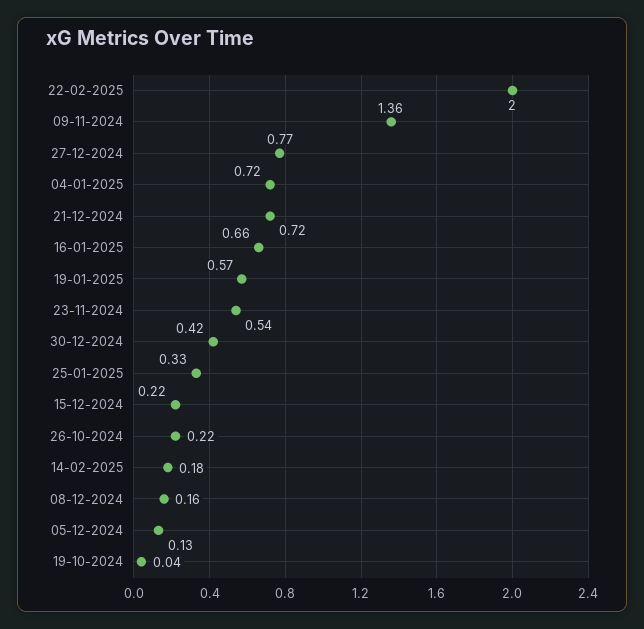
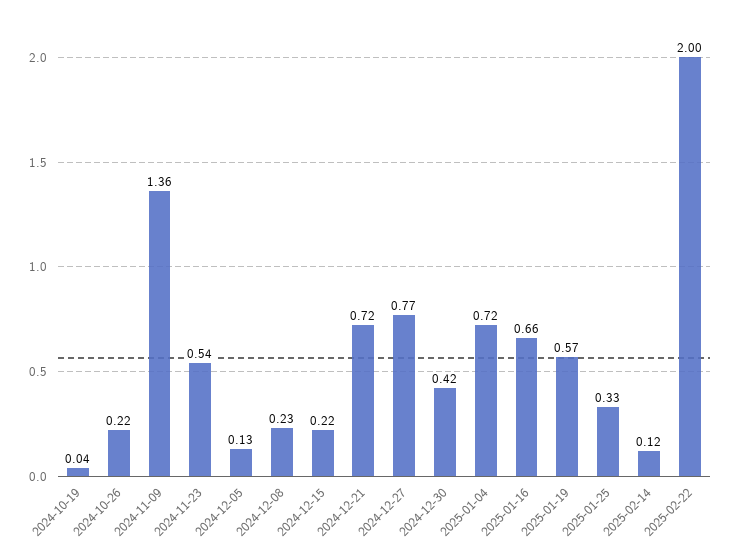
  {
    "22-02-2025": 2,
    "09-11-2024": 1.36,
    "27-12-2024": 0.77,
    "04-01-2025": 0.72,
    "21-12-2024": 0.72,
    "16-01-2025": 0.66,
    "19-01-2025": 0.57,
    "23-11-2024": 0.54,
    "30-12-2024": 0.42,
    "25-01-2025": 0.33,
    "15-12-2024": 0.22,
    "26-10-2024": 0.22,
-   "14-02-2025": 0.18,
+   "14-02-2025": 0.12,
-   "08-12-2024": 0.16,
+   "08-12-2024": 0.23,
    "05-12-2024": 0.13,
    "19-10-2024": 0.04
  }

